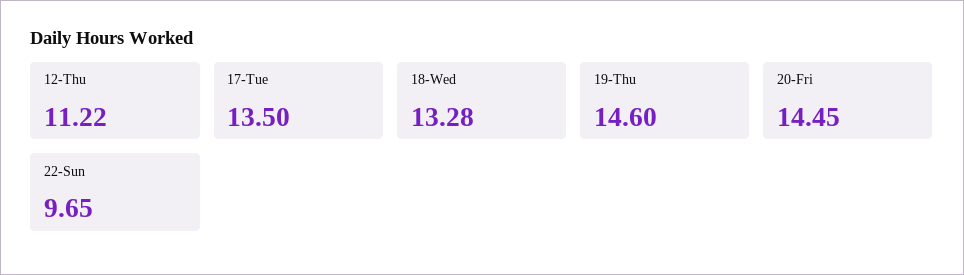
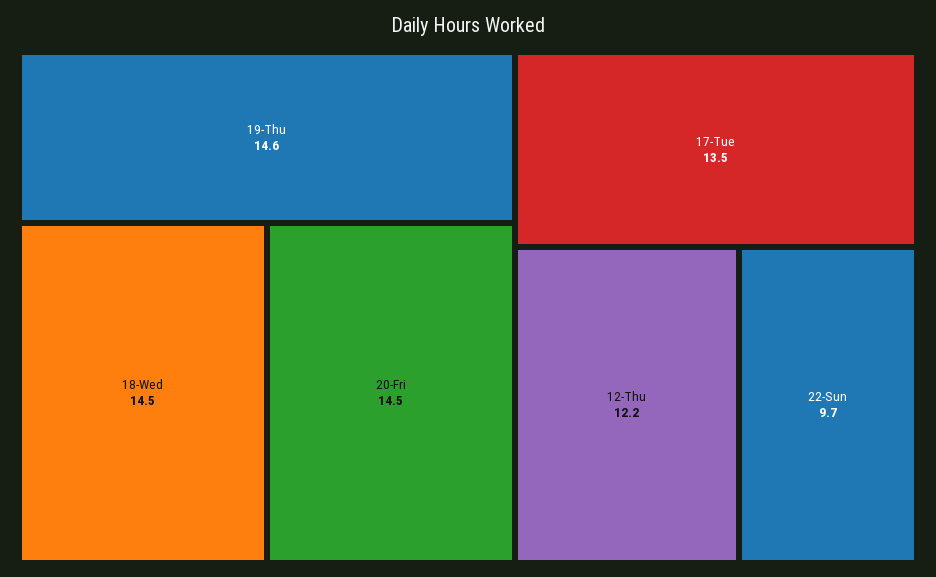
  {
-   "12-Thu": 11.22,
+   "12-Thu": 12.2,
    "17-Tue": 13.5,
-   "18-Wed": 13.28,
+   "18-Wed": 14.5,
    "19-Thu": 14.6,
    "20-Fri": 14.45,
    "22-Sun": 9.65
  }

